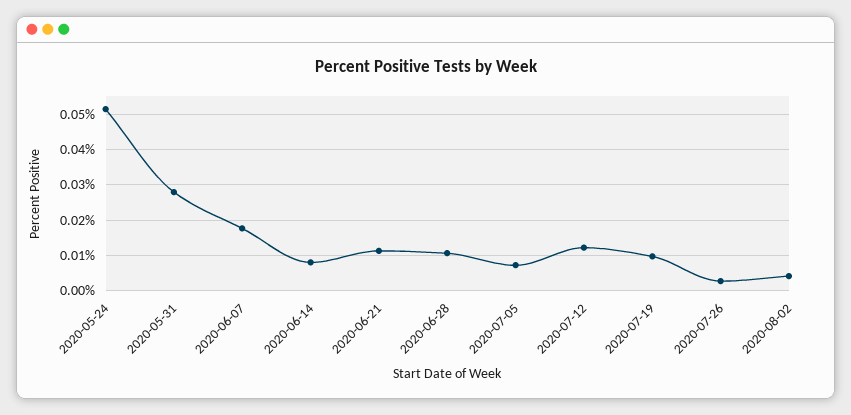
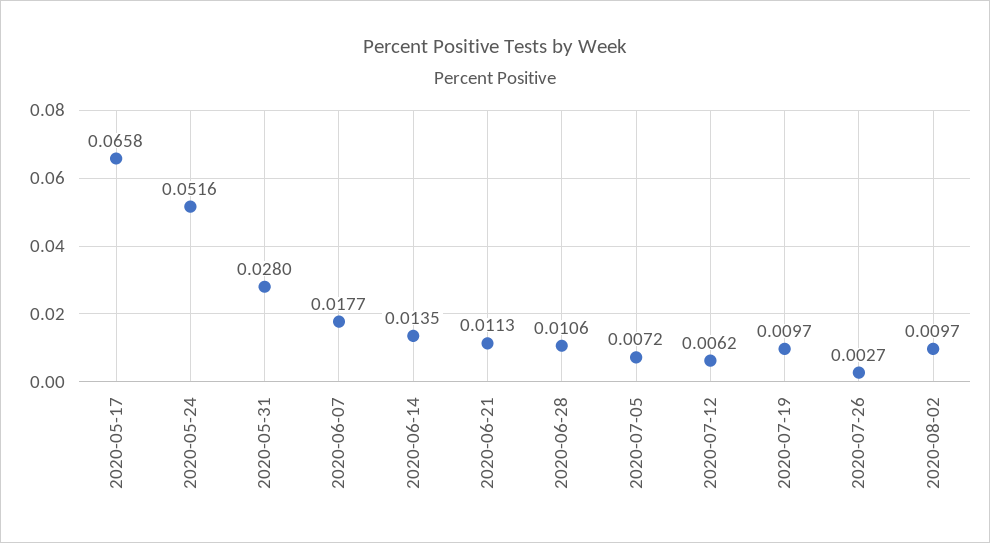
  {
    "2020-05-24": 0.0516,
    "2020-05-31": 0.028,
    "2020-06-07": 0.0177,
-   "2020-06-14": 0.008,
+   "2020-06-14": 0.0135,
    "2020-06-21": 0.0113,
    "2020-06-28": 0.0106,
    "2020-07-05": 0.0072,
-   "2020-07-12": 0.012,
+   "2020-07-12": 0.0062,
    "2020-07-19": 0.0097,
    "2020-07-26": 0.0027,
-   "2020-08-02": 0.004
+   "2020-08-02": 0.0097,
+   "2020-05-17": 0.0658
  }

